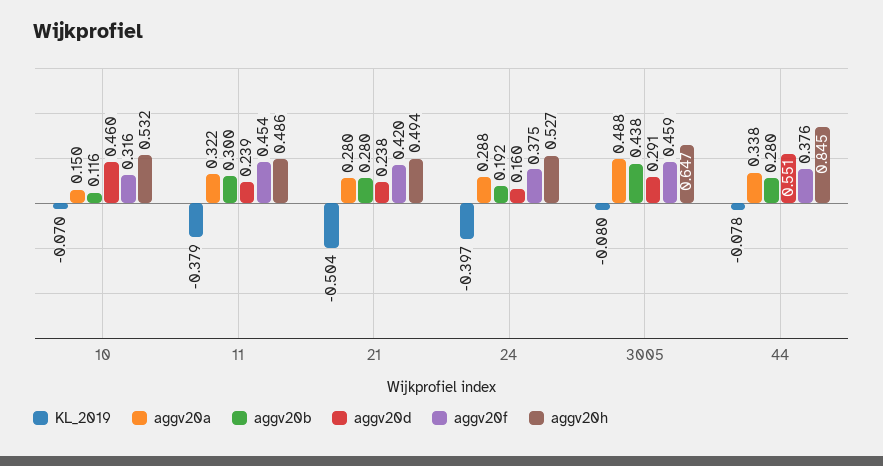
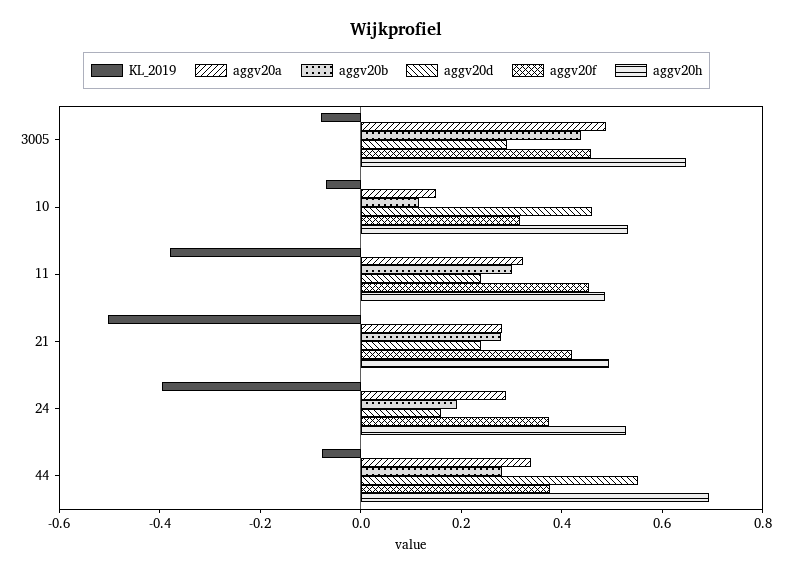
  {
    "KL_2019": {
      "10": -0.07,
      "11": -0.379,
      "21": -0.504,
      "24": -0.397,
      "3005": -0.08,
      "44": -0.078
    },
    "aggv20a": {
      "10": 0.15,
      "11": 0.322,
      "21": 0.28,
      "24": 0.288,
      "3005": 0.488,
      "44": 0.338
    },
    "aggv20b": {
      "10": 0.116,
      "11": 0.3,
      "21": 0.28,
      "24": 0.192,
      "3005": 0.438,
      "44": 0.28
    },
    "aggv20d": {
      "10": 0.46,
      "11": 0.239,
      "21": 0.238,
      "24": 0.16,
      "3005": 0.291,
      "44": 0.551
    },
    "aggv20f": {
      "10": 0.316,
      "11": 0.454,
      "21": 0.42,
      "24": 0.375,
      "3005": 0.459,
      "44": 0.376
    },
    "aggv20h": {
      "10": 0.532,
      "11": 0.486,
      "21": 0.494,
      "24": 0.527,
      "3005": 0.647,
-     "44": 0.845
+     "44": 0.7
    }
  }

